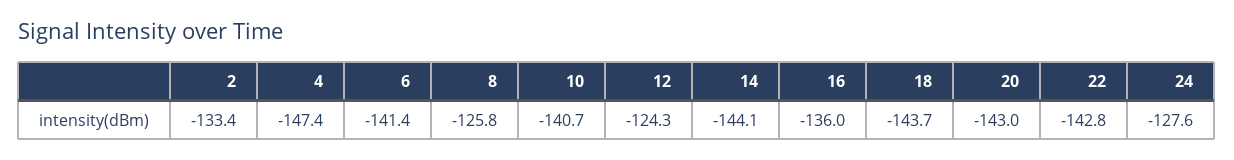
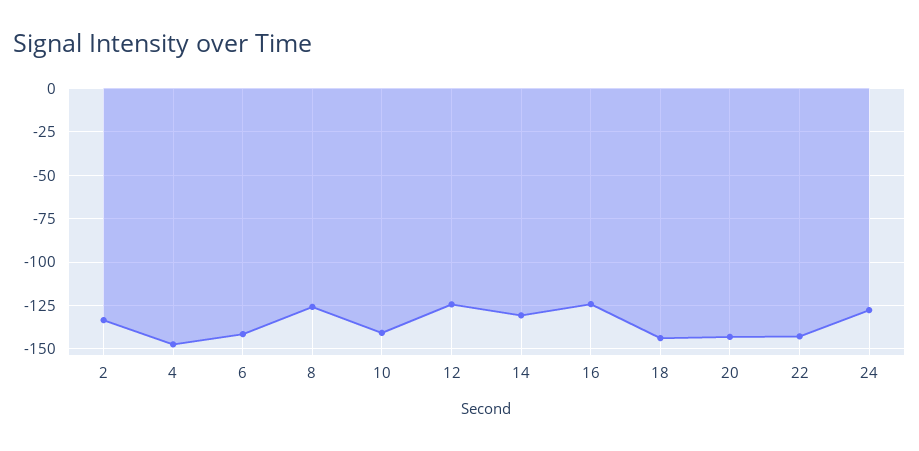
  {
    "2": -133.4,
    "4": -147.4,
    "6": -141.4,
    "8": -125.8,
    "10": -140.7,
    "12": -124.3,
-   "14": -144.1,
+   "14": -130,
-   "16": -136,
+   "16": -125,
    "18": -143.7,
    "20": -143,
    "22": -142.8,
    "24": -127.6
  }

